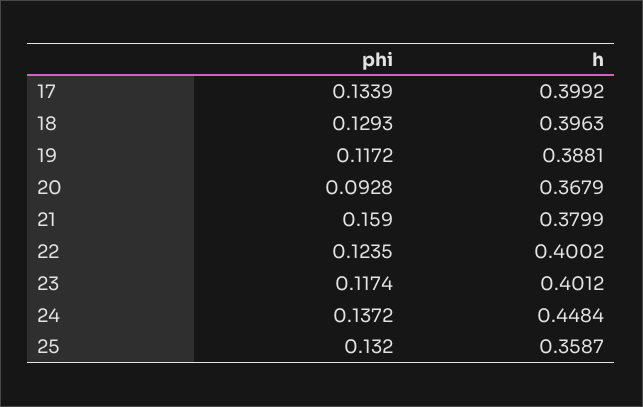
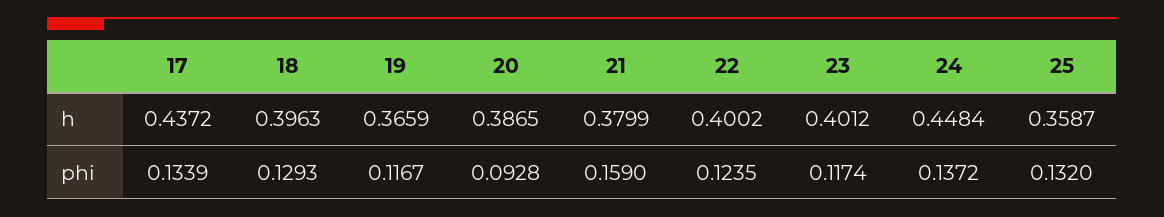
  {
    "phi": {
      "17": 0.1339,
      "18": 0.1293,
-     "19": 0.1172,
+     "19": 0.1167,
      "20": 0.0928,
      "21": 0.159,
      "22": 0.1235,
      "23": 0.1174,
      "24": 0.1372,
      "25": 0.132
    },
    "h": {
-     "17": 0.3992,
+     "17": 0.4372,
      "18": 0.3963,
-     "19": 0.3881,
+     "19": 0.3659,
-     "20": 0.3679,
+     "20": 0.3865,
      "21": 0.3799,
      "22": 0.4002,
      "23": 0.4012,
      "24": 0.4484,
      "25": 0.3587
    }
  }

